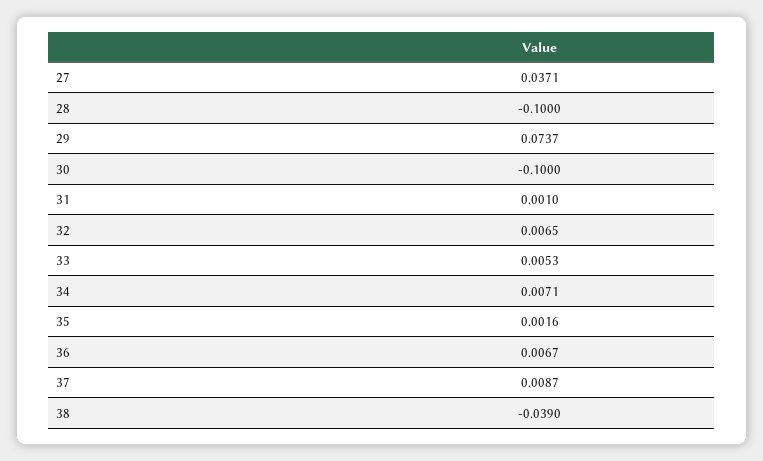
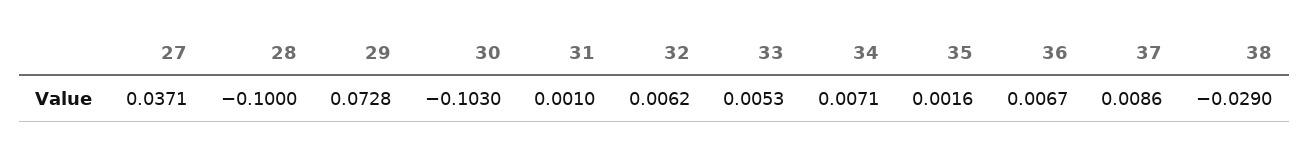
  {
    "27": 0.0371,
    "28": -0.1,
-   "29": 0.0737,
+   "29": 0.0728,
-   "30": -0.1,
+   "30": -0.103,
    "31": 0.001,
-   "32": 0.0065,
+   "32": 0.0062,
    "33": 0.0053,
    "34": 0.0071,
    "35": 0.0016,
    "36": 0.0067,
-   "37": 0.0087,
+   "37": 0.0086,
-   "38": -0.039
+   "38": -0.029
  }

